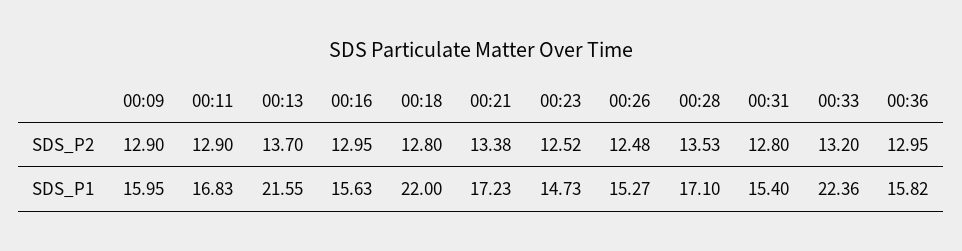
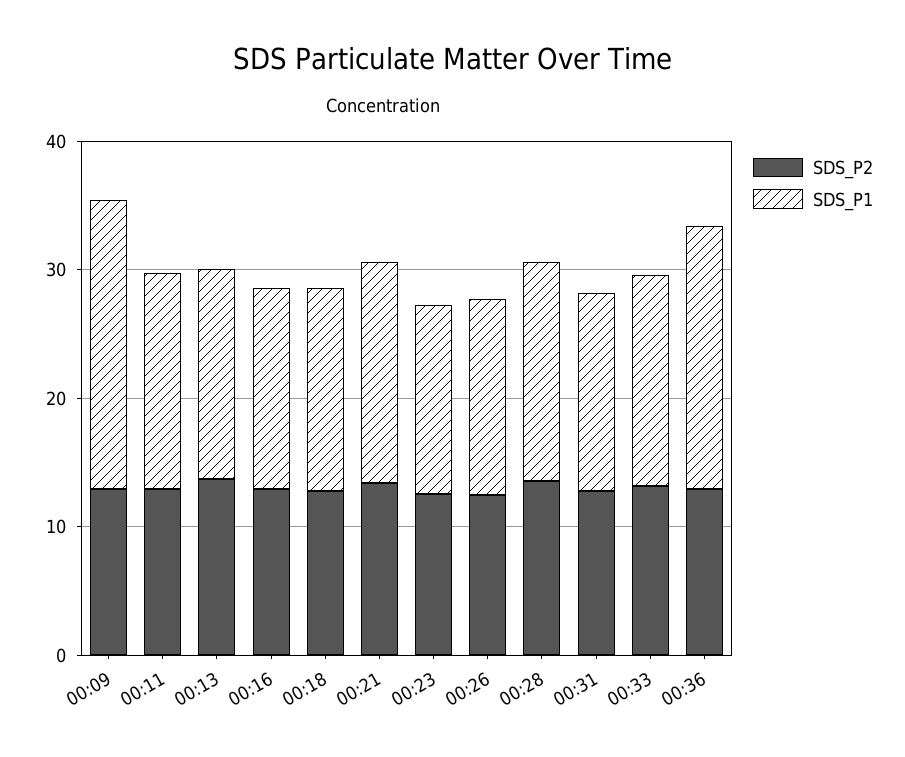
  {
    "SDS_P2": {
      "00:09": 12.9,
      "00:11": 12.9,
      "00:13": 13.7,
      "00:16": 12.95,
      "00:18": 12.8,
      "00:21": 13.38,
      "00:23": 12.52,
      "00:26": 12.48,
      "00:28": 13.53,
      "00:31": 12.8,
      "00:33": 13.2,
      "00:36": 12.95
    },
    "SDS_P1": {
-     "00:09": 15.95,
+     "00:09": 22,
      "00:11": 16.83,
-     "00:13": 21.55,
+     "00:13": 16,
      "00:16": 15.63,
-     "00:18": 22,
+     "00:18": 16,
      "00:21": 17.23,
      "00:23": 14.73,
      "00:26": 15.27,
      "00:28": 17.1,
      "00:31": 15.4,
-     "00:33": 22.36,
+     "00:33": 16,
-     "00:36": 15.82
+     "00:36": 20
    }
  }

